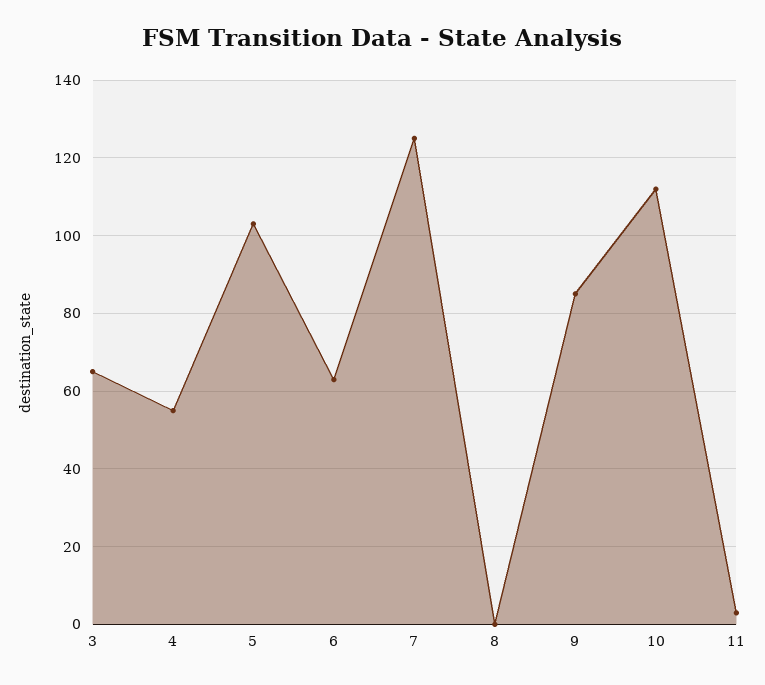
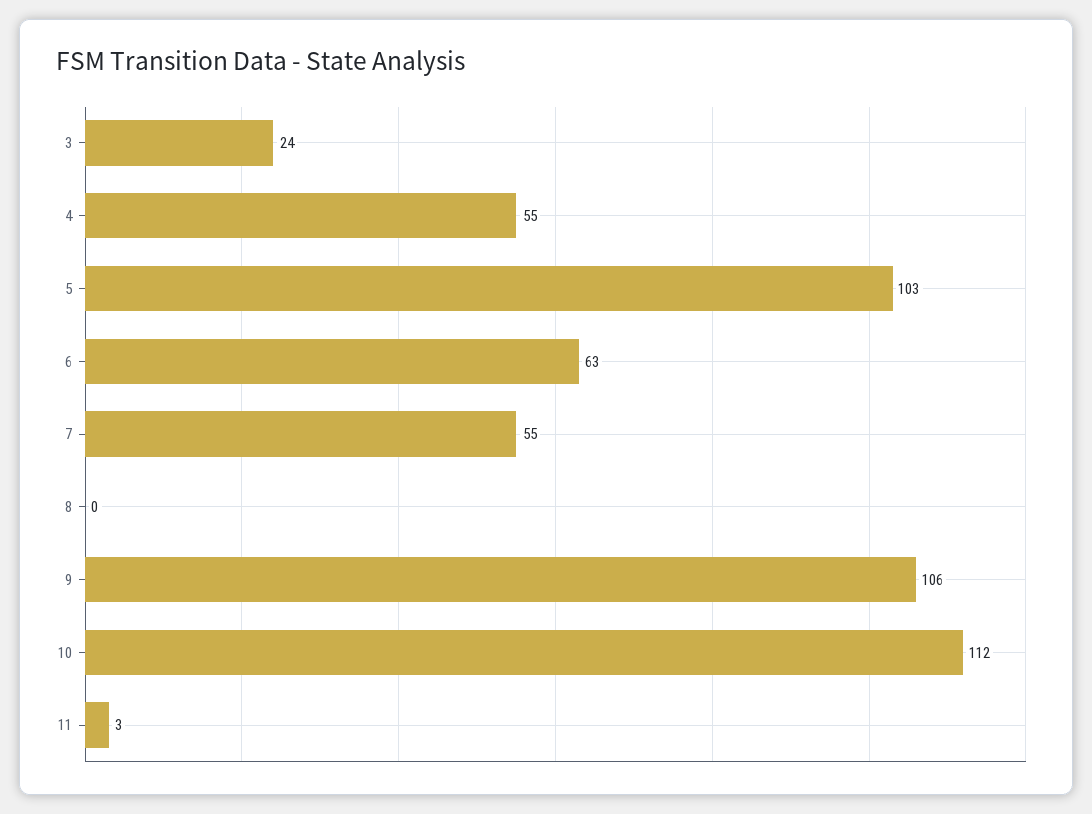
  {
-   "3": 65,
+   "3": 24,
    "4": 55,
    "5": 103,
    "6": 63,
-   "7": 125,
+   "7": 55,
    "8": 0,
-   "9": 85,
+   "9": 106,
    "10": 112,
    "11": 3
  }

